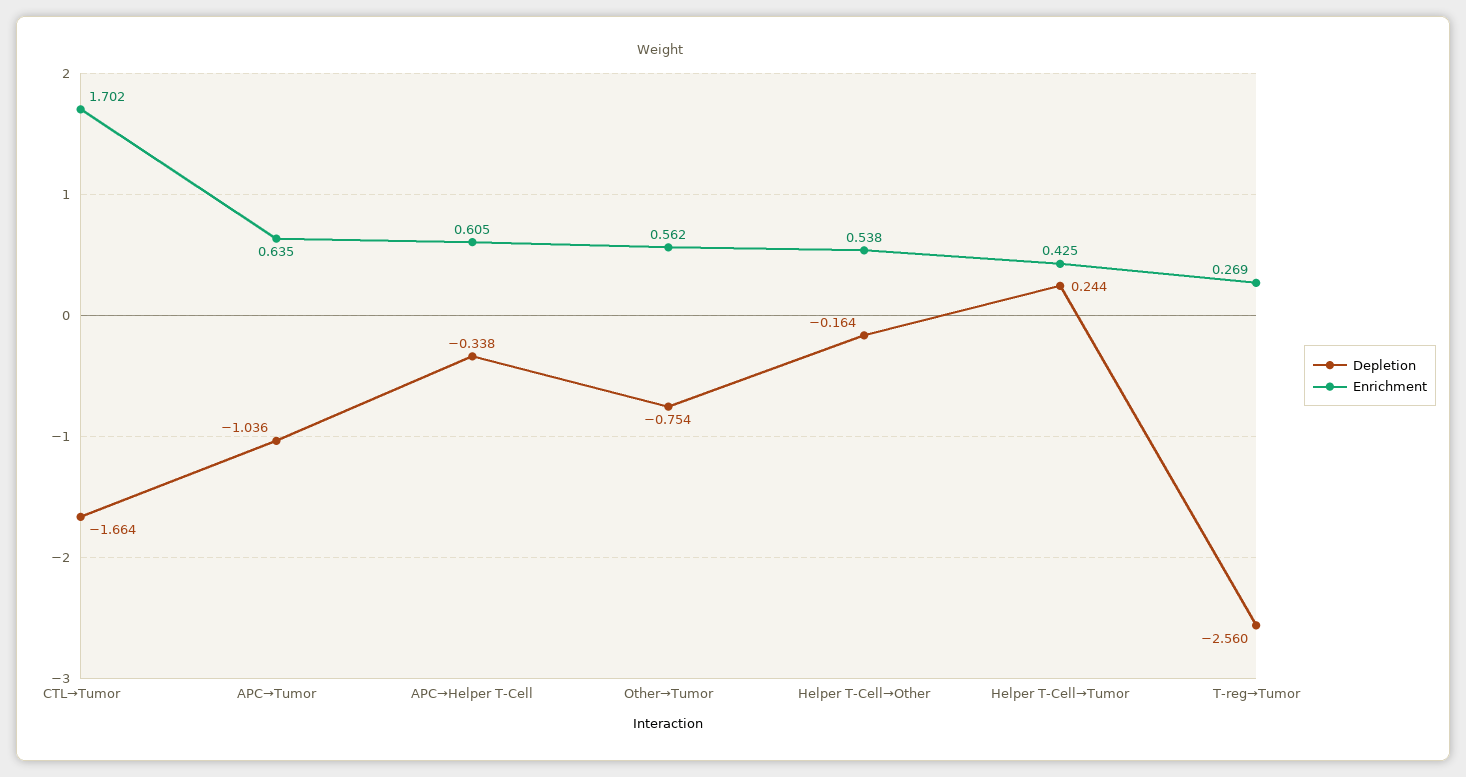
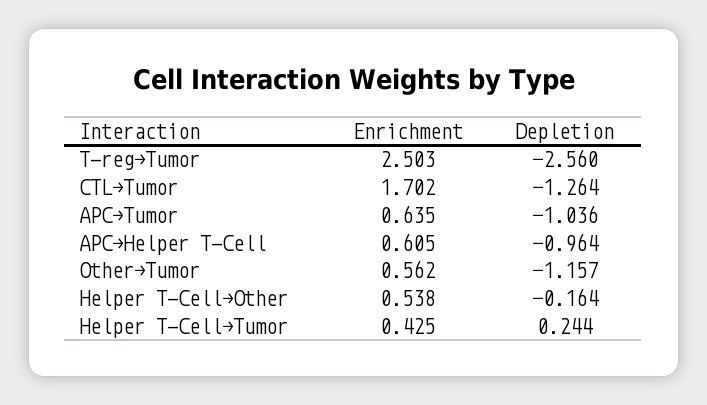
  {
    "Depletion": {
-     "CTL→Tumor": -1.664,
+     "CTL→Tumor": -1.264,
      "APC→Tumor": -1.036,
-     "APC→Helper T-Cell": -0.338,
+     "APC→Helper T-Cell": -0.964,
-     "Other→Tumor": -0.754,
+     "Other→Tumor": -1.157,
      "Helper T-Cell→Other": -0.164,
      "Helper T-Cell→Tumor": 0.244,
      "T-reg→Tumor": -2.56
    },
    "Enrichment": {
      "CTL→Tumor": 1.702,
      "APC→Tumor": 0.635,
      "APC→Helper T-Cell": 0.605,
      "Other→Tumor": 0.562,
      "Helper T-Cell→Other": 0.538,
      "Helper T-Cell→Tumor": 0.425,
-     "T-reg→Tumor": 0.269
+     "T-reg→Tumor": 2.503
    }
  }

